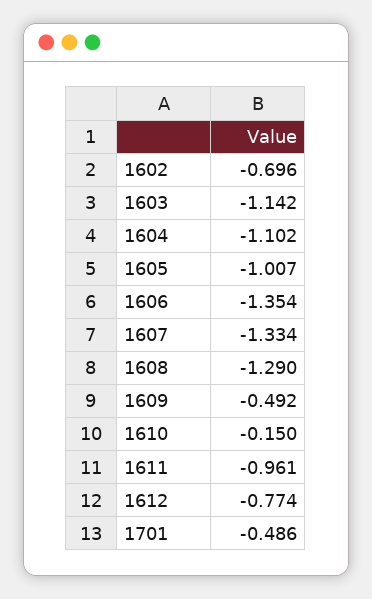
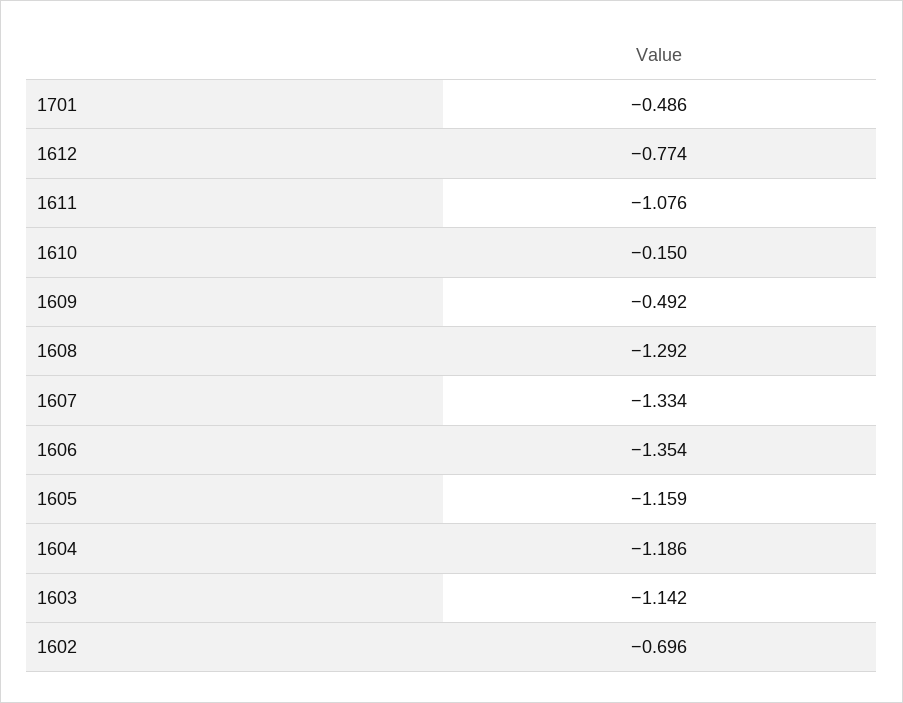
  {
    "1602": -0.696,
    "1603": -1.142,
-   "1604": -1.102,
+   "1604": -1.186,
-   "1605": -1.007,
+   "1605": -1.159,
    "1606": -1.354,
    "1607": -1.334,
-   "1608": -1.29,
+   "1608": -1.292,
    "1609": -0.492,
    "1610": -0.15,
-   "1611": -0.961,
+   "1611": -1.076,
    "1612": -0.774,
    "1701": -0.486
  }

